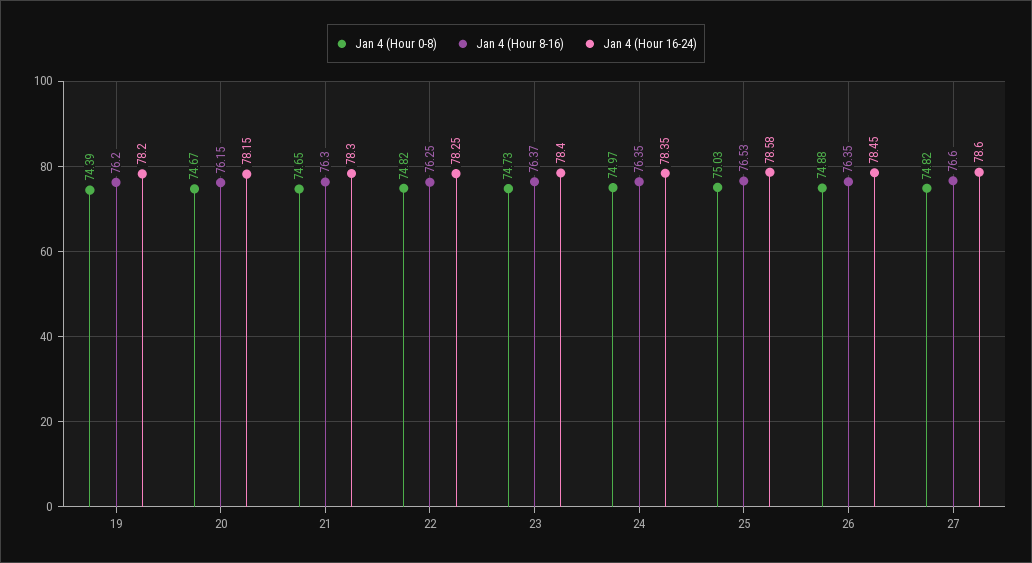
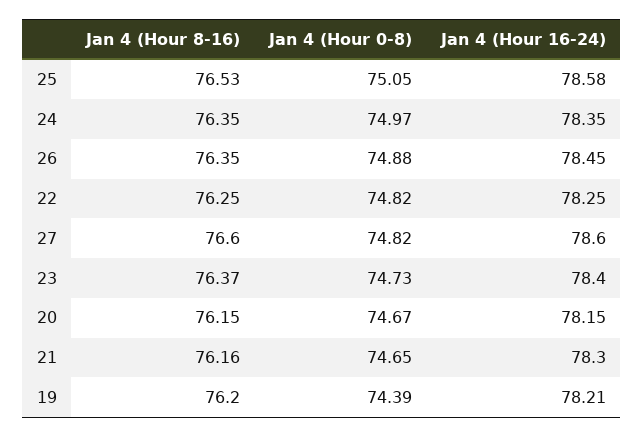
  {
    "Jan 4 (Hour 0-8)": {
      "19": 74.39,
      "20": 74.67,
      "21": 74.65,
      "22": 74.82,
      "23": 74.73,
      "24": 74.97,
-     "25": 75.03,
+     "25": 75.05,
      "26": 74.88,
      "27": 74.82
    },
    "Jan 4 (Hour 8-16)": {
      "19": 76.2,
      "20": 76.15,
-     "21": 76.3,
+     "21": 76.16,
      "22": 76.25,
      "23": 76.37,
      "24": 76.35,
      "25": 76.53,
      "26": 76.35,
      "27": 76.6
    },
    "Jan 4 (Hour 16-24)": {
-     "19": 78.2,
+     "19": 78.21,
      "20": 78.15,
      "21": 78.3,
      "22": 78.25,
      "23": 78.4,
      "24": 78.35,
      "25": 78.58,
      "26": 78.45,
      "27": 78.6
    }
  }

